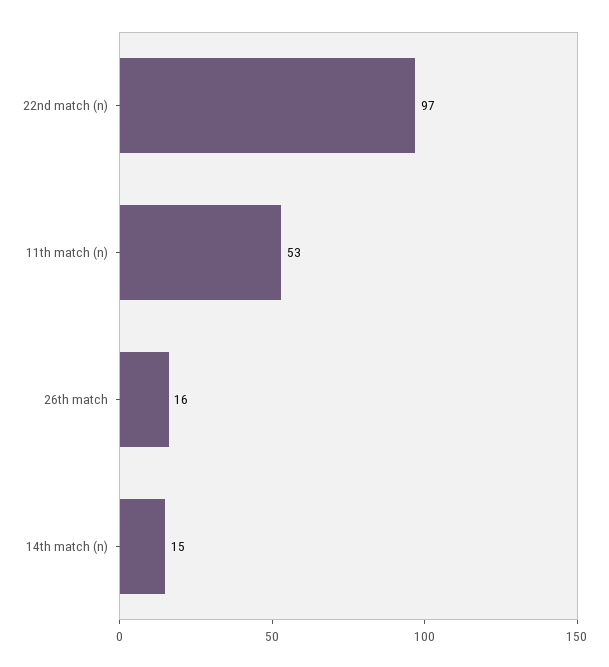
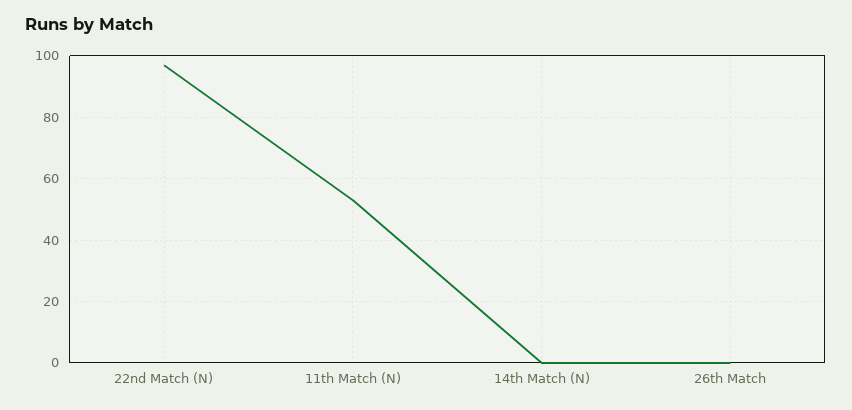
  {
    "22nd match (n)": 97,
    "11th match (n)": 53,
-   "26th match": 16,
+   "26th match": 0,
-   "14th match (n)": 15
+   "14th match (n)": 0
  }

